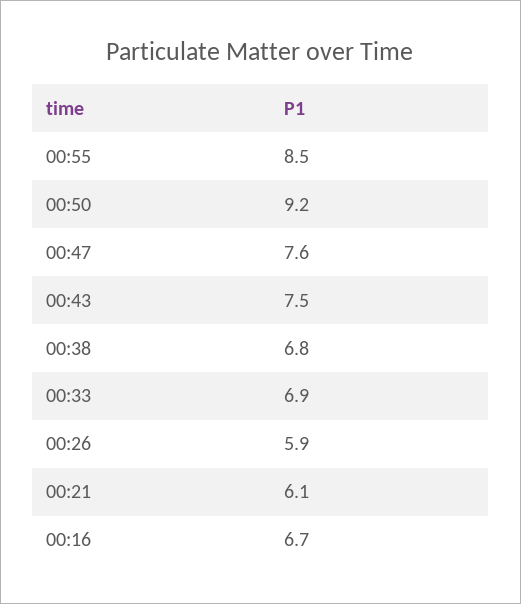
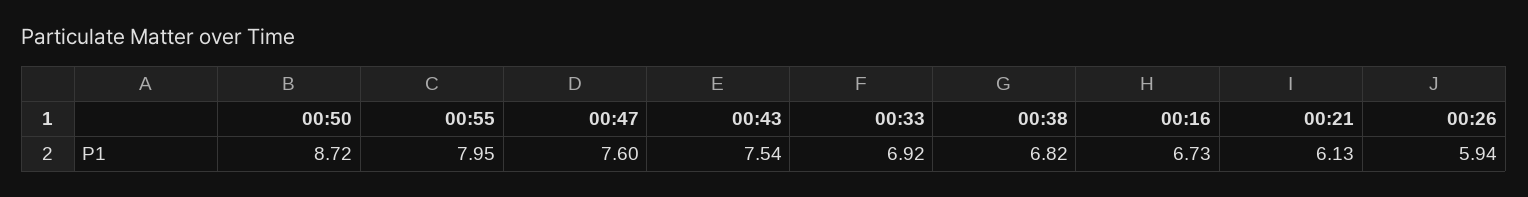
  {
-   "00:55": 8.5,
+   "00:55": 7.95,
-   "00:50": 9.2,
+   "00:50": 8.72,
    "00:47": 7.6,
    "00:43": 7.54,
    "00:38": 6.82,
    "00:33": 6.92,
    "00:26": 5.94,
    "00:21": 6.13,
    "00:16": 6.73
  }

